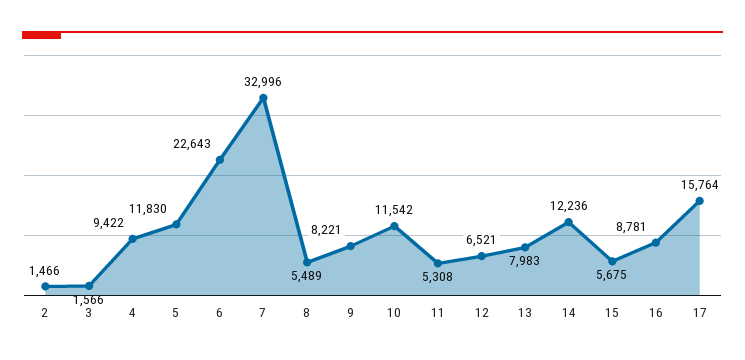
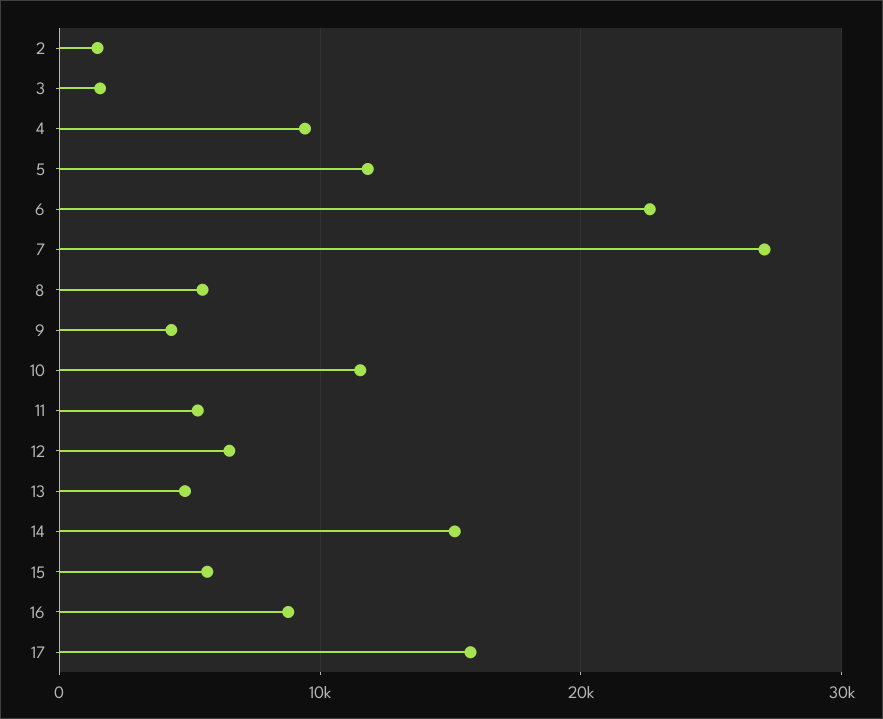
  {
    "2": 1466,
    "3": 1566,
    "4": 9422,
    "5": 11830,
    "6": 22643,
-   "7": 32996,
+   "7": 27000,
    "8": 5489,
-   "9": 8221,
+   "9": 4000,
    "10": 11542,
    "11": 5308,
    "12": 6521,
-   "13": 7983,
+   "13": 5000,
-   "14": 12236,
+   "14": 15000,
    "15": 5675,
    "16": 8781,
    "17": 15764
  }

